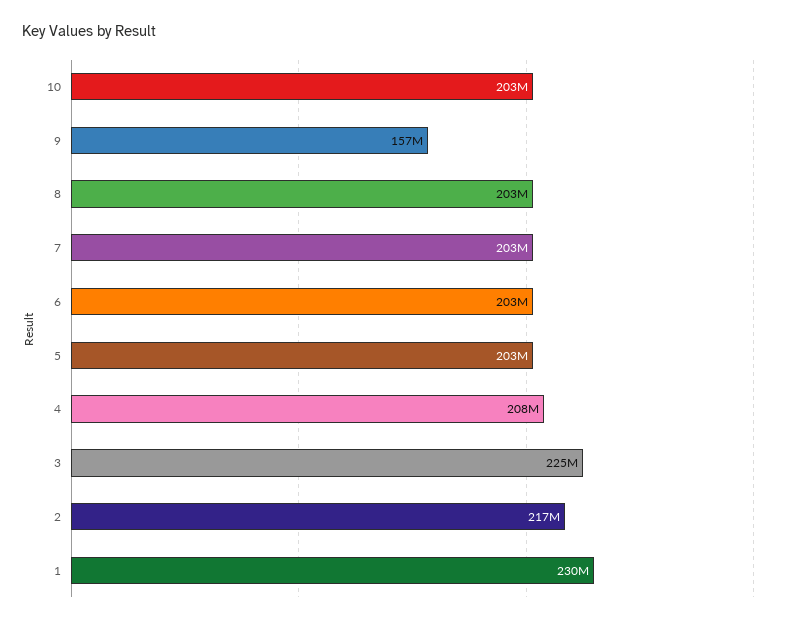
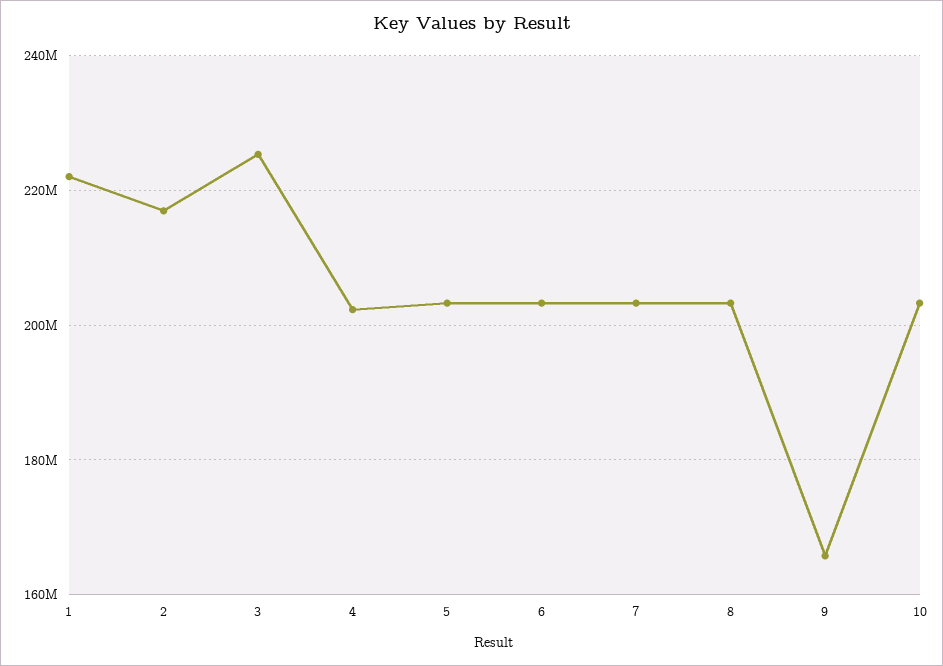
  {
    "10": 203000000,
-   "9": 157000000,
+   "9": 166000000,
    "8": 203000000,
    "7": 203000000,
    "6": 203000000,
    "5": 203000000,
-   "4": 208000000,
+   "4": 202000000,
    "3": 225000000,
    "2": 217000000,
-   "1": 230000000
+   "1": 222000000
  }

